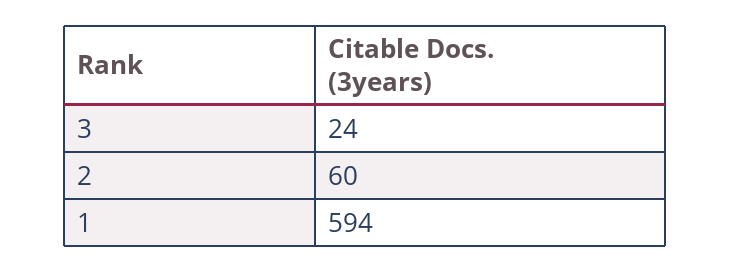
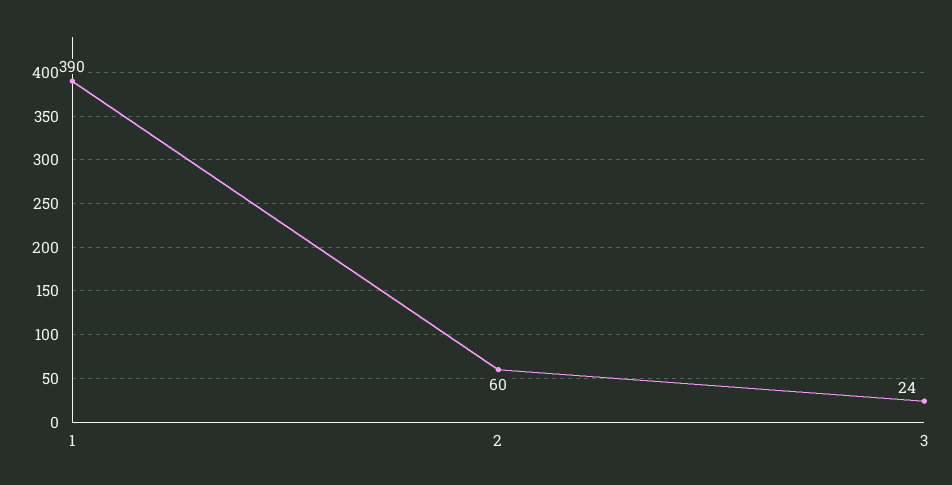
  {
    "3": 24,
    "2": 60,
-   "1": 594
+   "1": 390
  }

